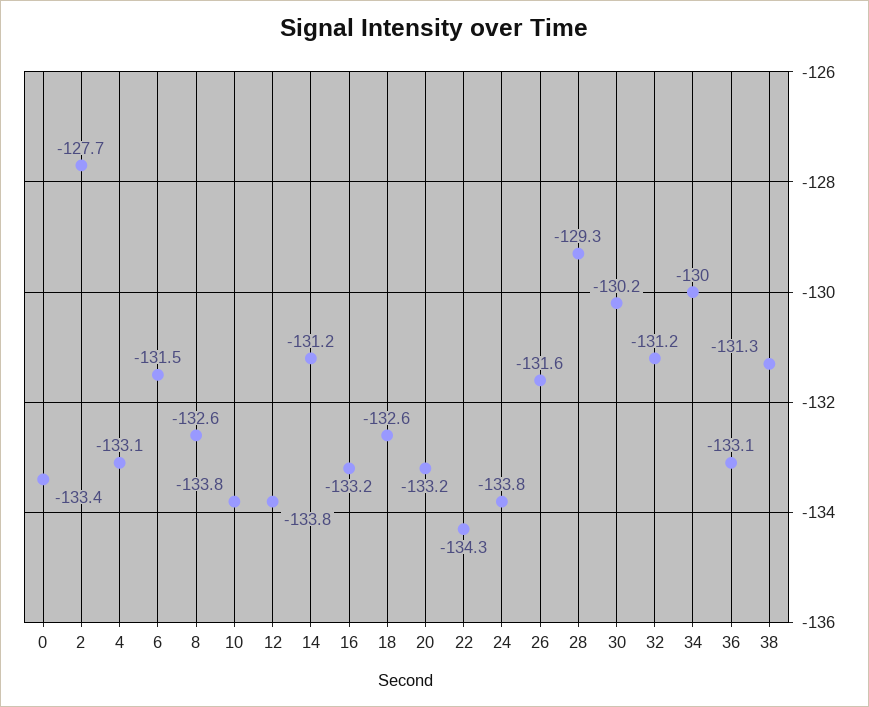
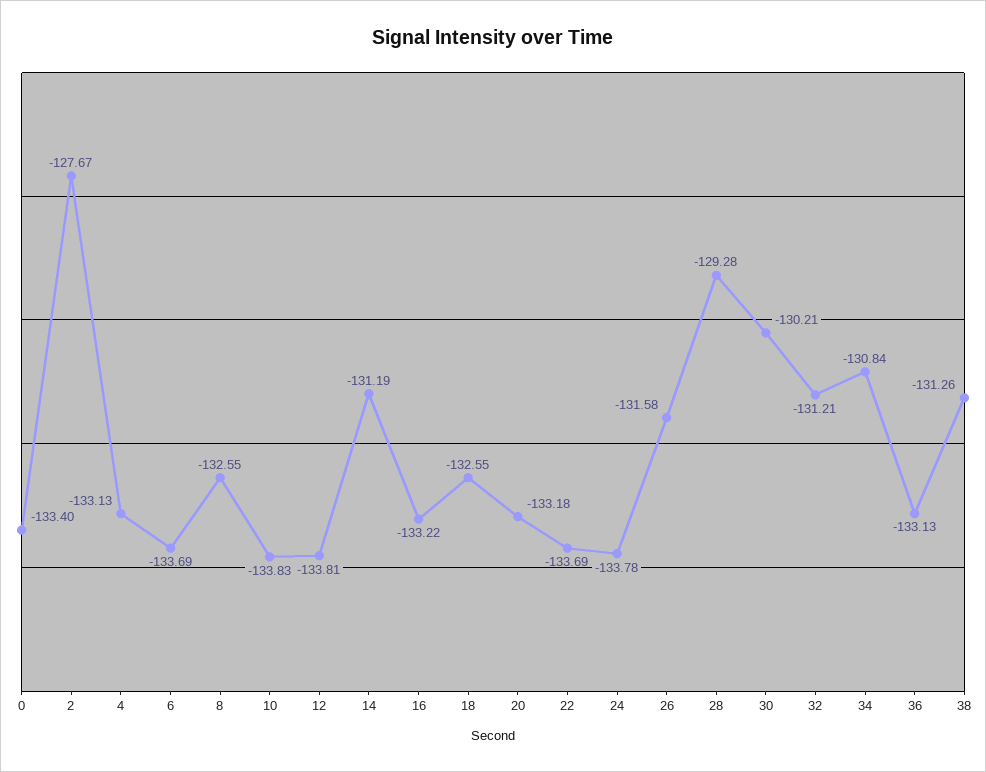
  {
    "0": -133.4,
    "2": -127.67,
    "4": -133.13,
-   "6": -131.5,
+   "6": -133.69,
    "8": -132.55,
    "10": -133.83,
    "12": -133.81,
    "14": -131.19,
    "16": -133.22,
    "18": -132.55,
    "20": -133.18,
-   "22": -134.3,
+   "22": -133.69,
    "24": -133.78,
    "26": -131.58,
    "28": -129.28,
    "30": -130.21,
    "32": -131.21,
-   "34": -130,
+   "34": -130.84,
    "36": -133.13,
    "38": -131.26
  }

